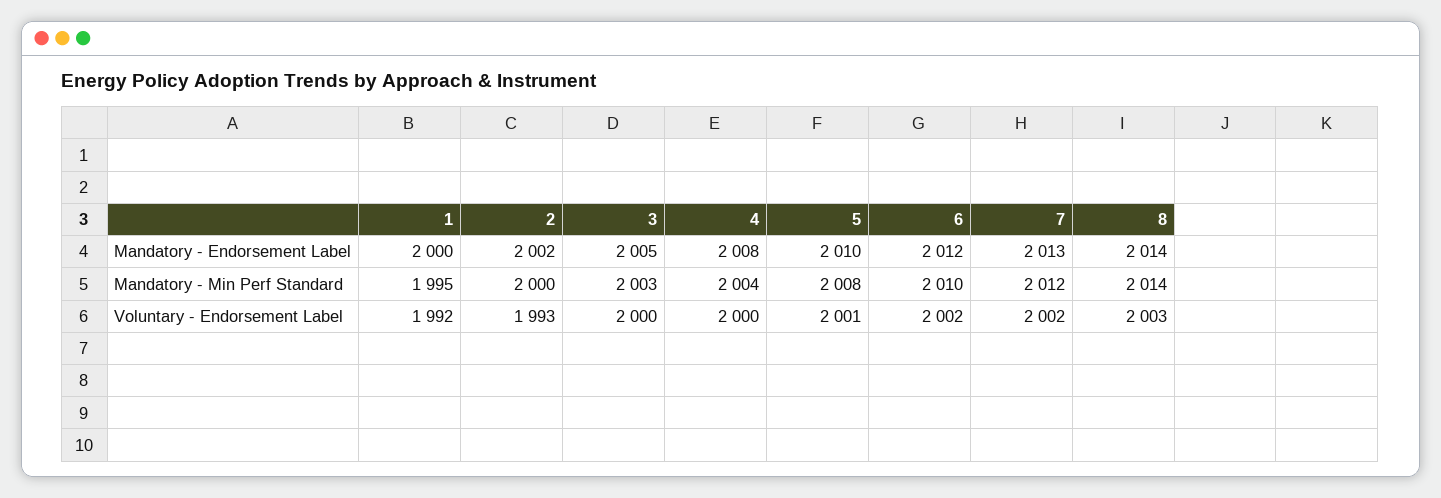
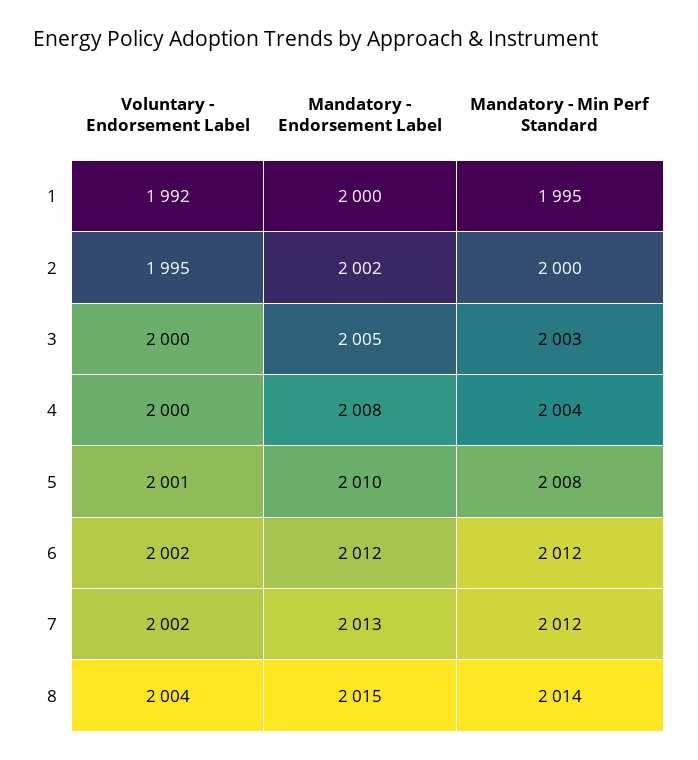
  {
    "1": {
      "Mandatory - Endorsement Label": 2000,
      "Mandatory - Min Perf Standard": 1995,
      "Voluntary - Endorsement Label": 1992
    },
    "2": {
      "Mandatory - Endorsement Label": 2002,
      "Mandatory - Min Perf Standard": 2000,
-     "Voluntary - Endorsement Label": 1993
+     "Voluntary - Endorsement Label": 1995
    },
    "3": {
      "Mandatory - Endorsement Label": 2005,
      "Mandatory - Min Perf Standard": 2003,
      "Voluntary - Endorsement Label": 2000
    },
    "4": {
      "Mandatory - Endorsement Label": 2008,
      "Mandatory - Min Perf Standard": 2004,
      "Voluntary - Endorsement Label": 2000
    },
    "5": {
      "Mandatory - Endorsement Label": 2010,
      "Mandatory - Min Perf Standard": 2008,
      "Voluntary - Endorsement Label": 2001
    },
    "6": {
      "Mandatory - Endorsement Label": 2012,
-     "Mandatory - Min Perf Standard": 2010,
+     "Mandatory - Min Perf Standard": 2012,
      "Voluntary - Endorsement Label": 2002
    },
    "7": {
      "Mandatory - Endorsement Label": 2013,
      "Mandatory - Min Perf Standard": 2012,
      "Voluntary - Endorsement Label": 2002
    },
    "8": {
-     "Mandatory - Endorsement Label": 2014,
+     "Mandatory - Endorsement Label": 2015,
      "Mandatory - Min Perf Standard": 2014,
-     "Voluntary - Endorsement Label": 2003
+     "Voluntary - Endorsement Label": 2004
    }
  }

